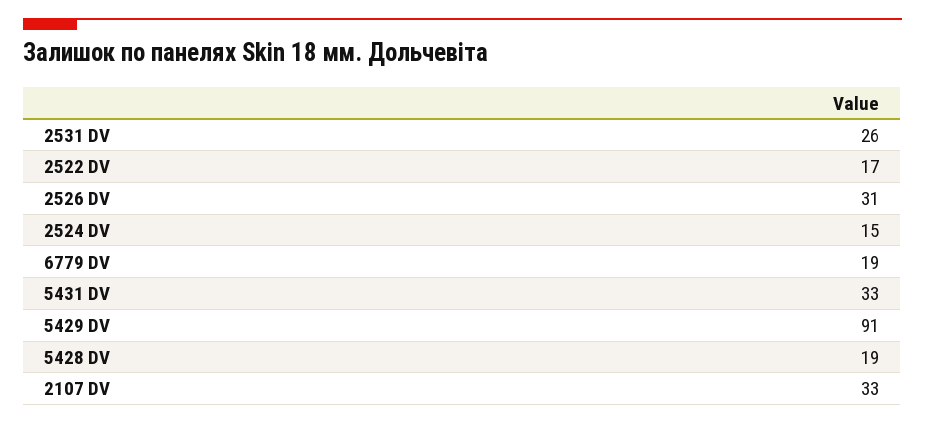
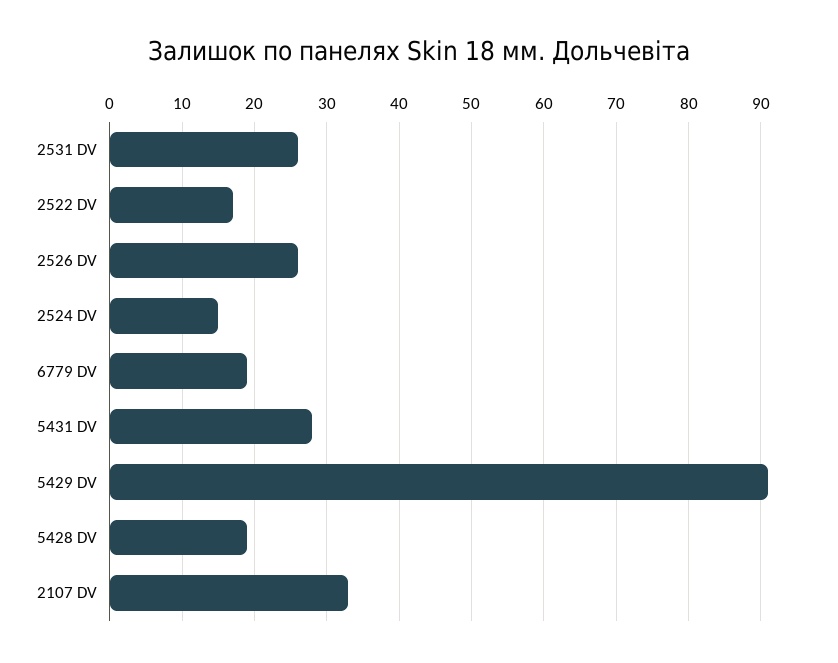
  {
    "2531 DV": 26,
    "2522 DV": 17,
-   "2526 DV": 31,
+   "2526 DV": 26,
    "2524 DV": 15,
    "6779 DV": 19,
-   "5431 DV": 33,
+   "5431 DV": 28,
    "5429 DV": 91,
    "5428 DV": 19,
    "2107 DV": 33
  }

